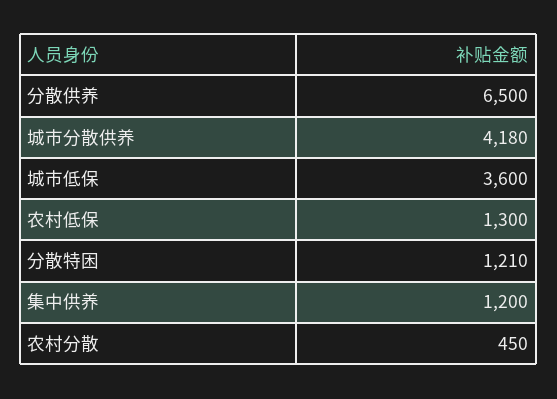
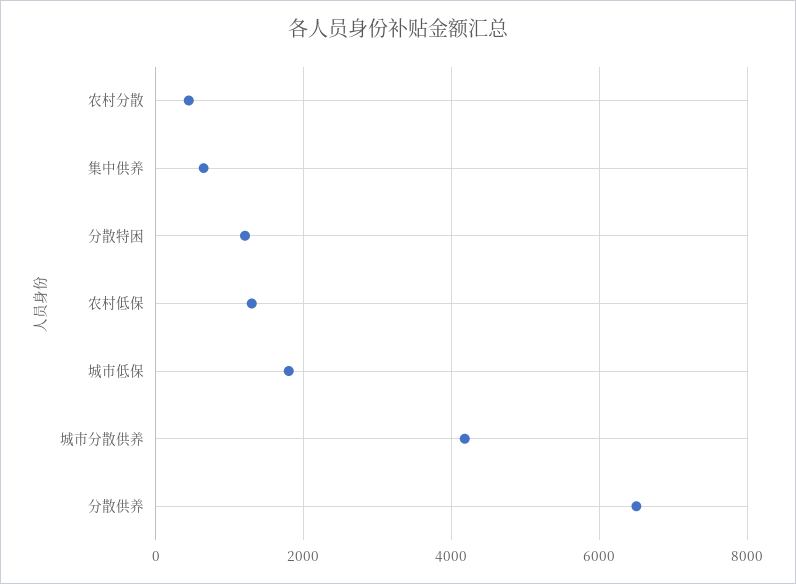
  {
    "分散供养": 6500,
    "城市分散供养": 4180,
-   "城市低保": 3600,
+   "城市低保": 1800,
    "农村低保": 1300,
    "分散特困": 1210,
-   "集中供养": 1200,
+   "集中供养": 600,
    "农村分散": 450
  }

